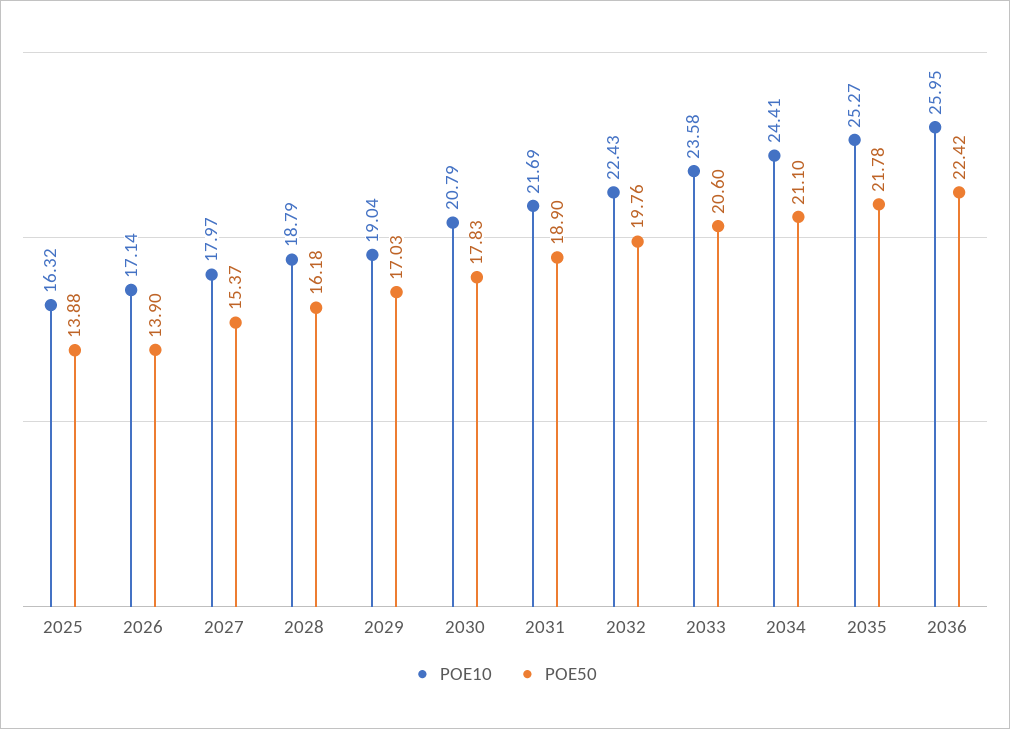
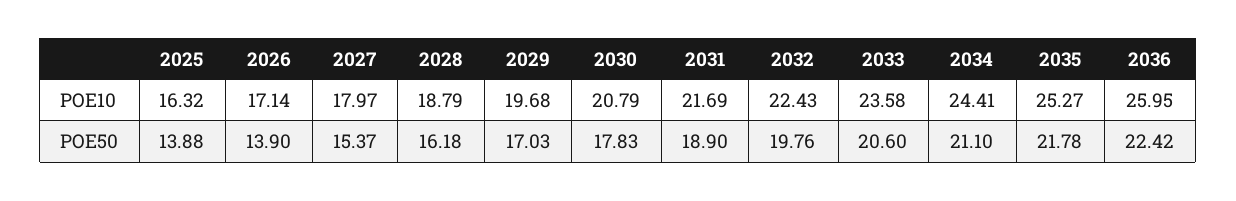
  {
    "POE10": {
      "2025": 16.32,
      "2026": 17.14,
      "2027": 17.97,
      "2028": 18.79,
-     "2029": 19.04,
+     "2029": 19.68,
      "2030": 20.79,
      "2031": 21.69,
      "2032": 22.43,
      "2033": 23.58,
      "2034": 24.41,
      "2035": 25.27,
      "2036": 25.95
    },
    "POE50": {
      "2025": 13.88,
      "2026": 13.9,
      "2027": 15.37,
      "2028": 16.18,
      "2029": 17.03,
      "2030": 17.83,
      "2031": 18.9,
      "2032": 19.76,
      "2033": 20.6,
      "2034": 21.1,
      "2035": 21.78,
      "2036": 22.42
    }
  }

